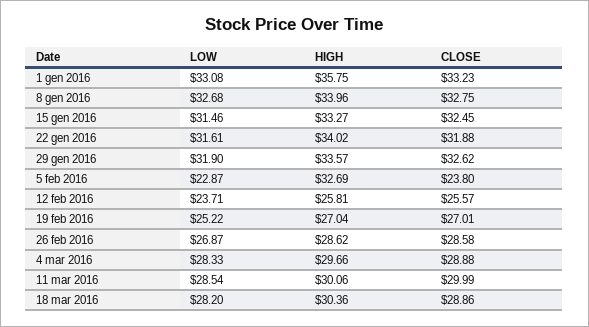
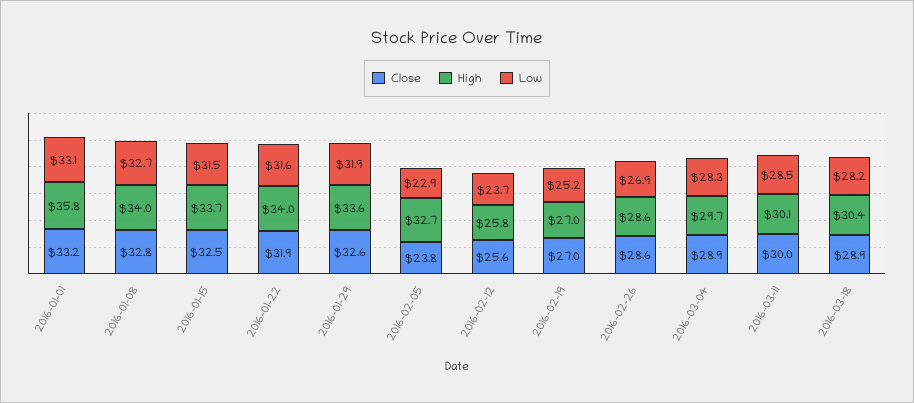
  {
    "LOW": {
      "1 gen 2016": 33.08,
      "8 gen 2016": 32.68,
      "15 gen 2016": 31.46,
      "22 gen 2016": 31.61,
      "29 gen 2016": 31.9,
      "5 feb 2016": 22.87,
      "12 feb 2016": 23.71,
      "19 feb 2016": 25.22,
      "26 feb 2016": 26.87,
      "4 mar 2016": 28.33,
      "11 mar 2016": 28.54,
      "18 mar 2016": 28.2
    },
    "HIGH": {
      "1 gen 2016": 35.75,
      "8 gen 2016": 33.96,
-     "15 gen 2016": 33.27,
+     "15 gen 2016": 33.7,
      "22 gen 2016": 34.02,
      "29 gen 2016": 33.57,
      "5 feb 2016": 32.69,
      "12 feb 2016": 25.81,
      "19 feb 2016": 27.04,
      "26 feb 2016": 28.62,
      "4 mar 2016": 29.66,
      "11 mar 2016": 30.06,
      "18 mar 2016": 30.36
    },
    "CLOSE": {
      "1 gen 2016": 33.23,
      "8 gen 2016": 32.75,
      "15 gen 2016": 32.45,
      "22 gen 2016": 31.88,
      "29 gen 2016": 32.62,
      "5 feb 2016": 23.8,
      "12 feb 2016": 25.57,
      "19 feb 2016": 27.01,
      "26 feb 2016": 28.58,
      "4 mar 2016": 28.88,
      "11 mar 2016": 29.99,
      "18 mar 2016": 28.86
    }
  }

